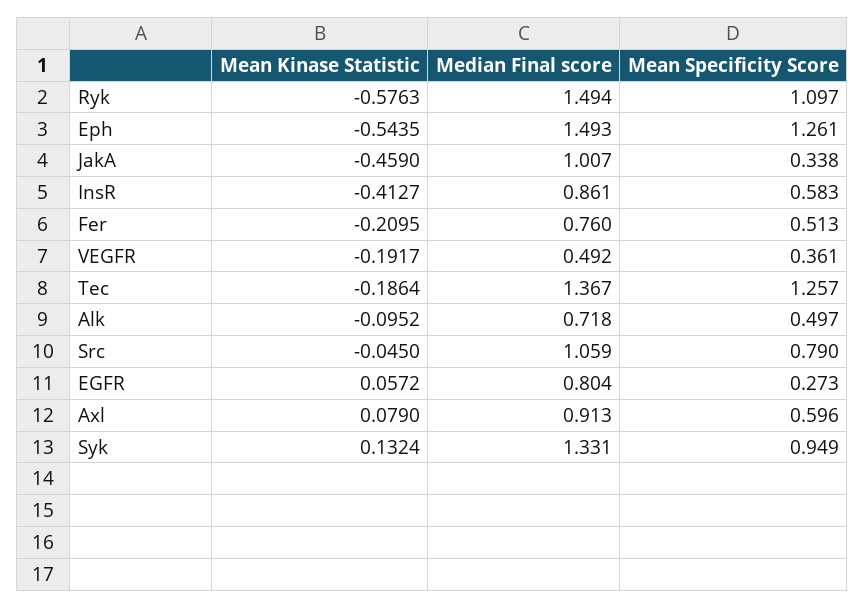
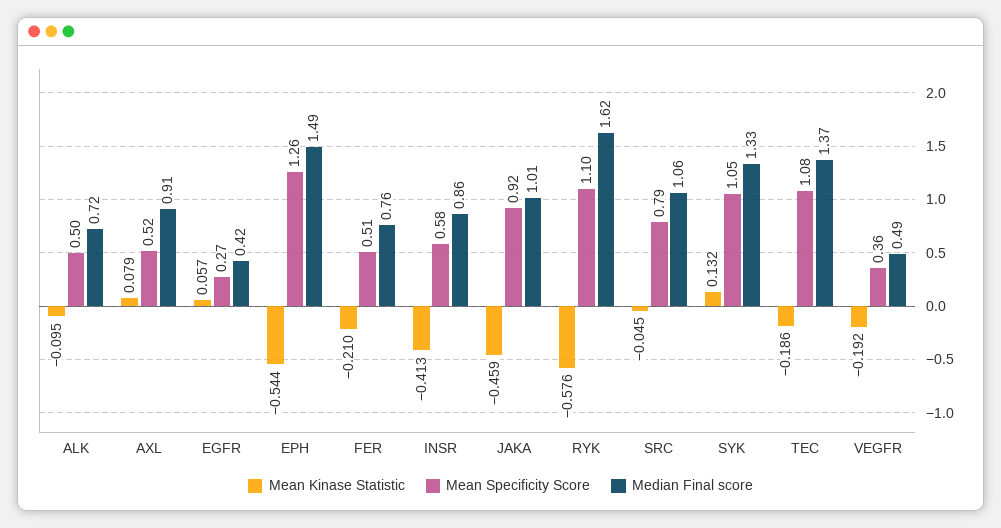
  {
    "Mean Kinase Statistic": {
      "Ryk": -0.5763,
      "Eph": -0.5435,
      "JakA": -0.459,
      "InsR": -0.4127,
      "Fer": -0.2095,
      "VEGFR": -0.1917,
      "Tec": -0.1864,
      "Alk": -0.0952,
      "Src": -0.045,
      "EGFR": 0.0572,
      "Axl": 0.079,
      "Syk": 0.1324
    },
    "Median Final score": {
-     "Ryk": 1.494,
+     "Ryk": 1.62,
      "Eph": 1.493,
      "JakA": 1.007,
      "InsR": 0.861,
      "Fer": 0.76,
      "VEGFR": 0.492,
      "Tec": 1.367,
      "Alk": 0.718,
      "Src": 1.059,
-     "EGFR": 0.804,
+     "EGFR": 0.42,
      "Axl": 0.913,
      "Syk": 1.331
    },
    "Mean Specificity Score": {
      "Ryk": 1.097,
      "Eph": 1.261,
-     "JakA": 0.338,
+     "JakA": 0.92,
      "InsR": 0.583,
      "Fer": 0.513,
      "VEGFR": 0.361,
-     "Tec": 1.257,
+     "Tec": 1.08,
      "Alk": 0.497,
      "Src": 0.79,
      "EGFR": 0.273,
-     "Axl": 0.596,
+     "Axl": 0.52,
-     "Syk": 0.949
+     "Syk": 1.05
    }
  }

